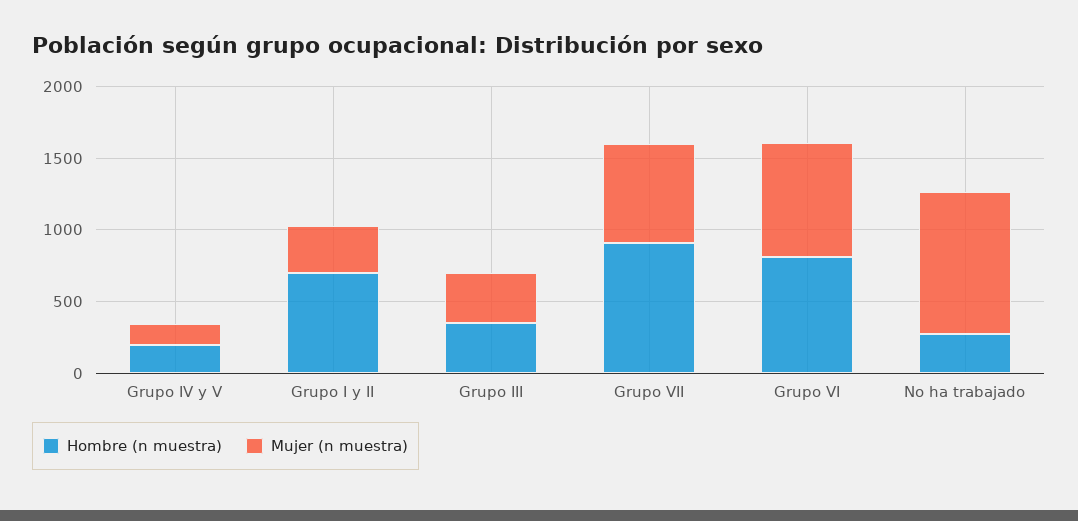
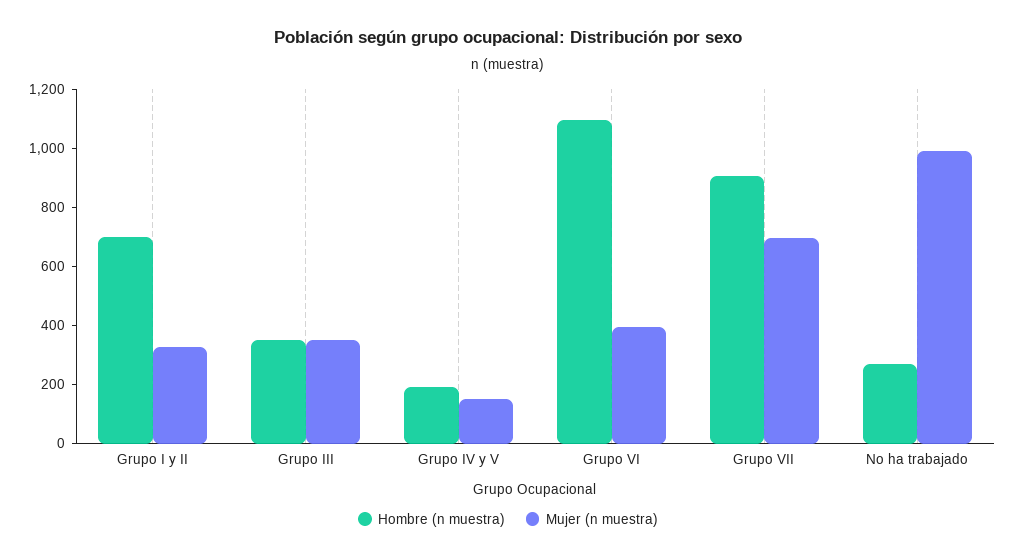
  {
    "Hombre (n muestra)": {
      "Grupo IV y V": 200,
      "Grupo I y II": 700,
      "Grupo III": 350,
      "Grupo VII": 900,
-     "Grupo VI": 800,
+     "Grupo VI": 1100,
      "No ha trabajado": 250
    },
    "Mujer (n muestra)": {
      "Grupo IV y V": 150,
      "Grupo I y II": 350,
      "Grupo III": 350,
      "Grupo VII": 700,
-     "Grupo VI": 800,
+     "Grupo VI": 400,
      "No ha trabajado": 1000
    }
  }

